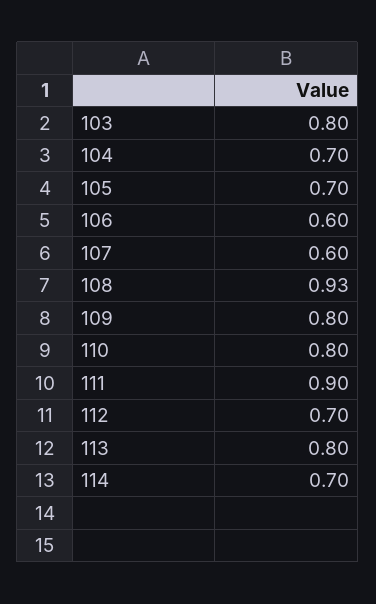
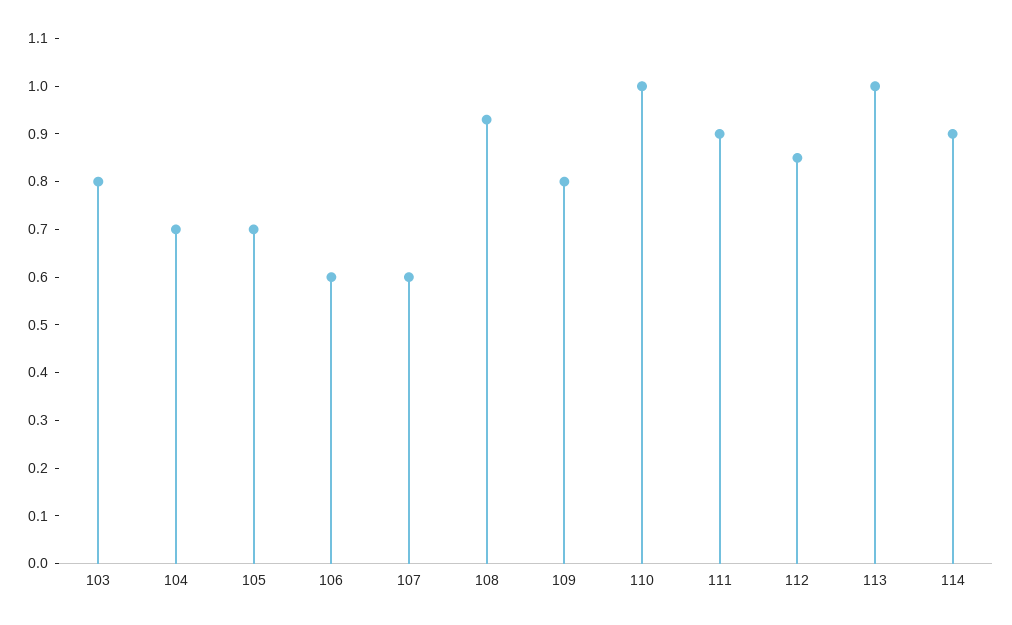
  {
    "103": 0.8,
    "104": 0.7,
    "105": 0.7,
    "106": 0.6,
    "107": 0.6,
    "108": 0.93,
    "109": 0.8,
-   "110": 0.8,
+   "110": 1,
    "111": 0.9,
-   "112": 0.7,
+   "112": 0.85,
-   "113": 0.8,
+   "113": 1,
-   "114": 0.7
+   "114": 0.9
  }

